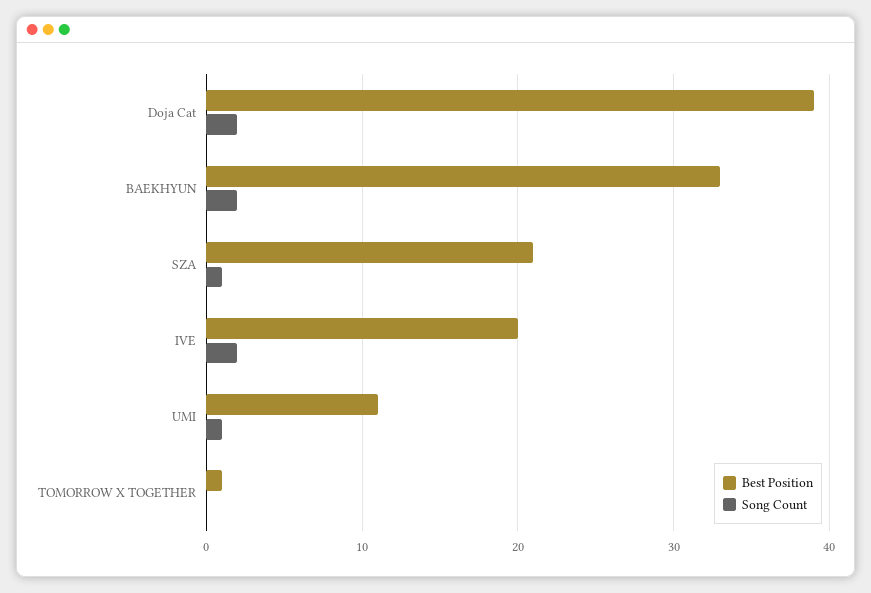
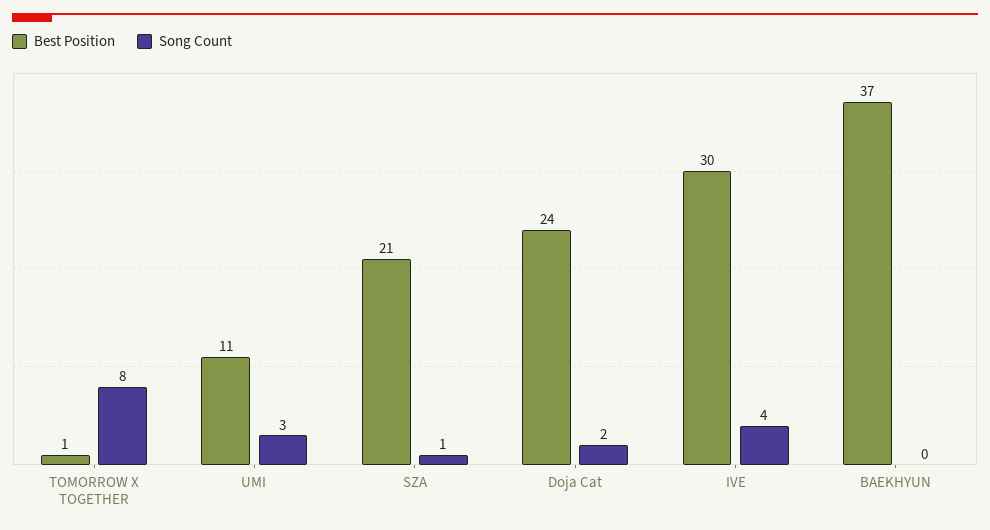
  {
    "Best Position": {
-     "Doja Cat": 39,
+     "Doja Cat": 24,
-     "BAEKHYUN": 33,
+     "BAEKHYUN": 37,
      "SZA": 21,
-     "IVE": 20,
+     "IVE": 30,
      "UMI": 11,
      "TOMORROW X TOGETHER": 1
    },
    "Song Count": {
      "Doja Cat": 2,
-     "BAEKHYUN": 2,
+     "BAEKHYUN": 0,
      "SZA": 1,
-     "IVE": 2,
+     "IVE": 4,
-     "UMI": 1,
+     "UMI": 3,
-     "TOMORROW X TOGETHER": 0
+     "TOMORROW X TOGETHER": 8
    }
  }

